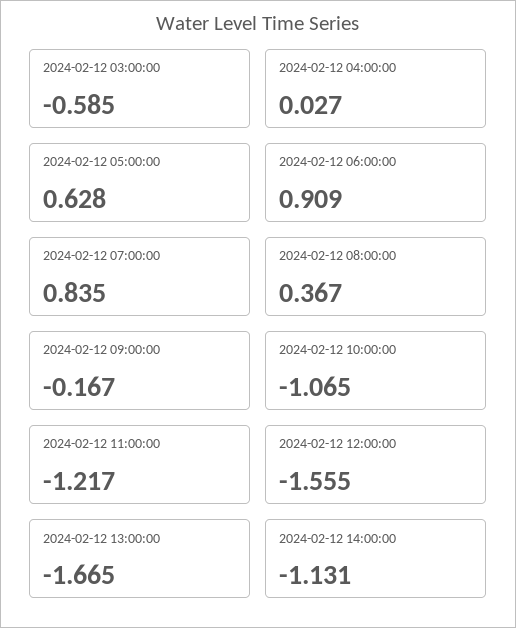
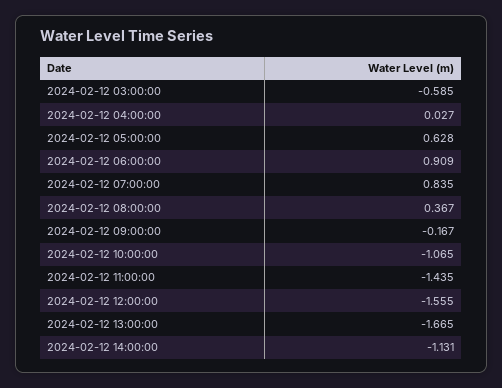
  {
    "2024-02-12 03:00:00": -0.585,
    "2024-02-12 04:00:00": 0.027,
    "2024-02-12 05:00:00": 0.628,
    "2024-02-12 06:00:00": 0.909,
    "2024-02-12 07:00:00": 0.835,
    "2024-02-12 08:00:00": 0.367,
    "2024-02-12 09:00:00": -0.167,
    "2024-02-12 10:00:00": -1.065,
-   "2024-02-12 11:00:00": -1.217,
+   "2024-02-12 11:00:00": -1.435,
    "2024-02-12 12:00:00": -1.555,
    "2024-02-12 13:00:00": -1.665,
    "2024-02-12 14:00:00": -1.131
  }

